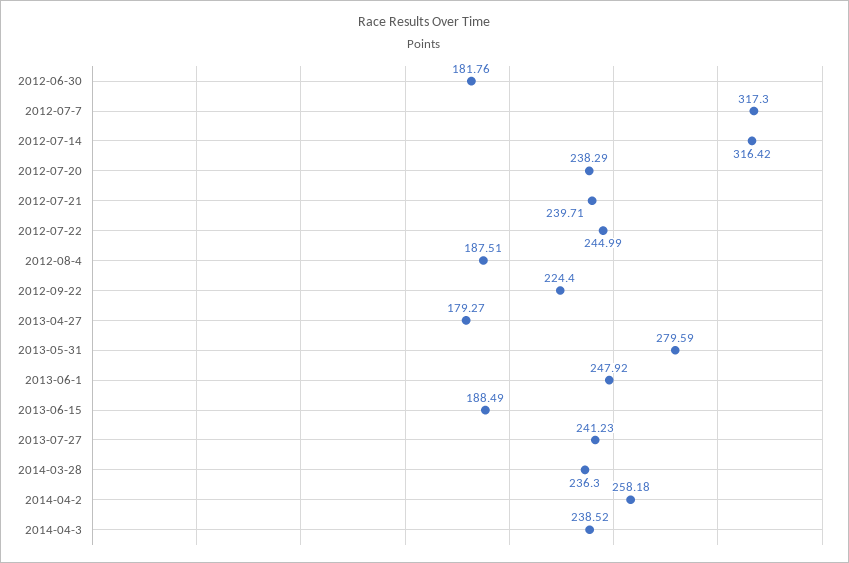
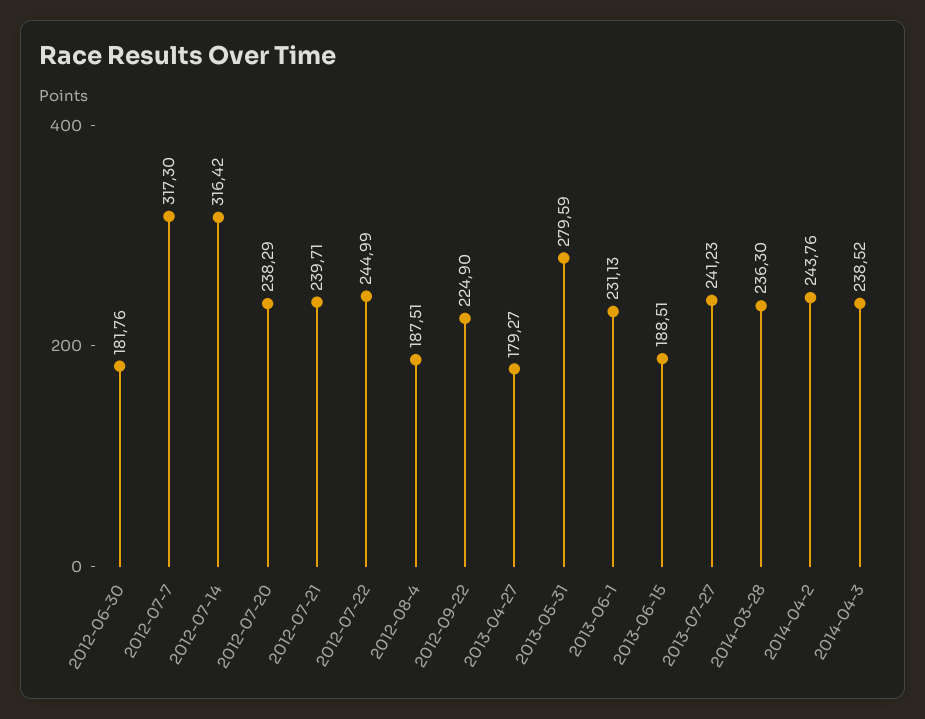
  {
    "2012-06-30": 181.76,
    "2012-07-7": 317.3,
    "2012-07-14": 316.42,
    "2012-07-20": 238.29,
    "2012-07-21": 239.71,
    "2012-07-22": 244.99,
    "2012-08-4": 187.51,
-   "2012-09-22": 224.4,
+   "2012-09-22": 224.9,
    "2013-04-27": 179.27,
    "2013-05-31": 279.59,
-   "2013-06-1": 247.92,
+   "2013-06-1": 231.13,
-   "2013-06-15": 188.49,
+   "2013-06-15": 188.51,
    "2013-07-27": 241.23,
    "2014-03-28": 236.3,
-   "2014-04-2": 258.18,
+   "2014-04-2": 243.76,
    "2014-04-3": 238.52
  }

